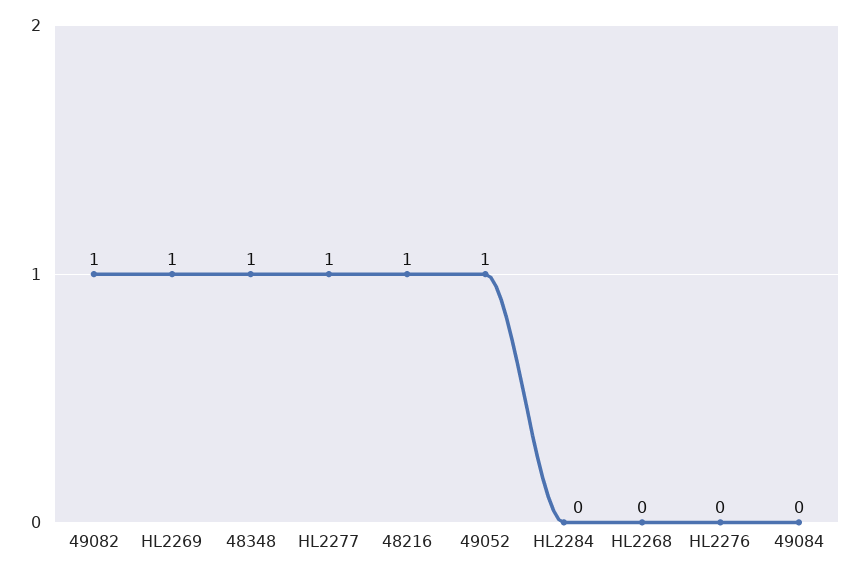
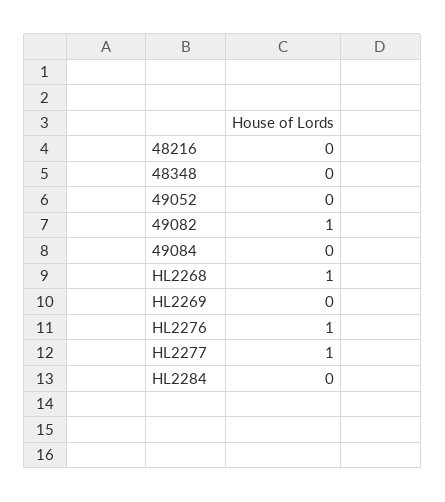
  {
    "49082": 1,
-   "HL2269": 1,
+   "HL2269": 0,
-   "48348": 1,
+   "48348": 0,
    "HL2277": 1,
-   "48216": 1,
+   "48216": 0,
-   "49052": 1,
+   "49052": 0,
    "HL2284": 0,
-   "HL2268": 0,
+   "HL2268": 1,
-   "HL2276": 0,
+   "HL2276": 1,
    "49084": 0
  }

